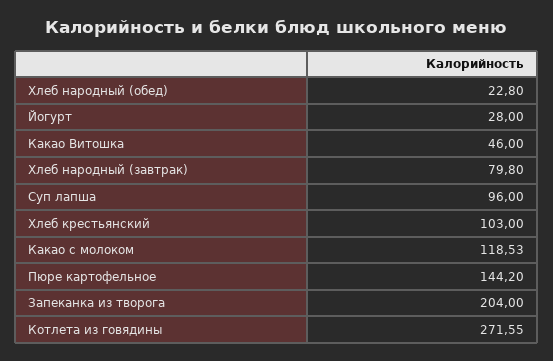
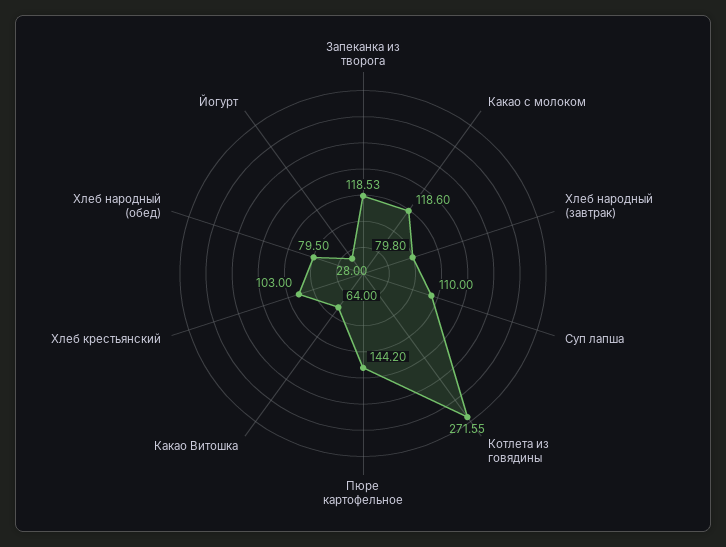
  {
-   "Хлеб народный (обед)": 22.8,
+   "Хлеб народный (обед)": 79.5,
    "Йогурт": 28,
-   "Какао Витошка": 46,
+   "Какао Витошка": 64,
    "Хлеб народный (завтрак)": 79.8,
-   "Суп лапша": 96,
+   "Суп лапша": 110,
    "Хлеб крестьянский": 103,
-   "Какао с молоком": 118.53,
+   "Какао с молоком": 118.6,
    "Пюре картофельное": 144.2,
-   "Запеканка из творога": 204,
+   "Запеканка из творога": 118.53,
    "Котлета из говядины": 271.55
  }

